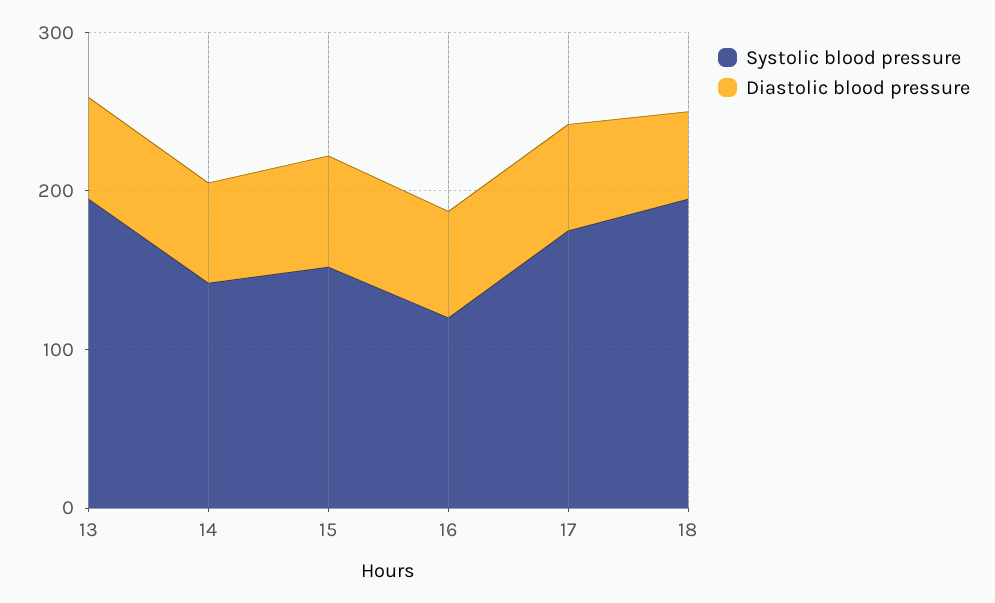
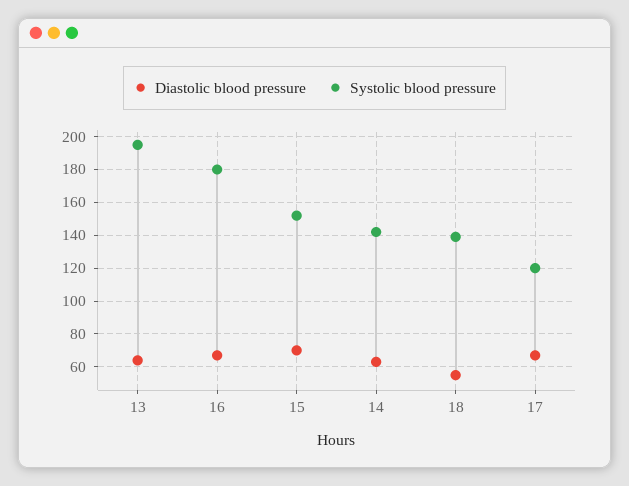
  {
    "Systolic blood pressure": {
      "13": 195,
      "14": 140,
      "15": 150,
-     "16": 120,
+     "16": 180,
-     "17": 180,
+     "17": 120,
-     "18": 200
+     "18": 140
    },
    "Diastolic blood pressure": {
      "13": 65,
      "14": 65,
      "15": 70,
      "16": 65,
      "17": 65,
      "18": 55
    }
  }

